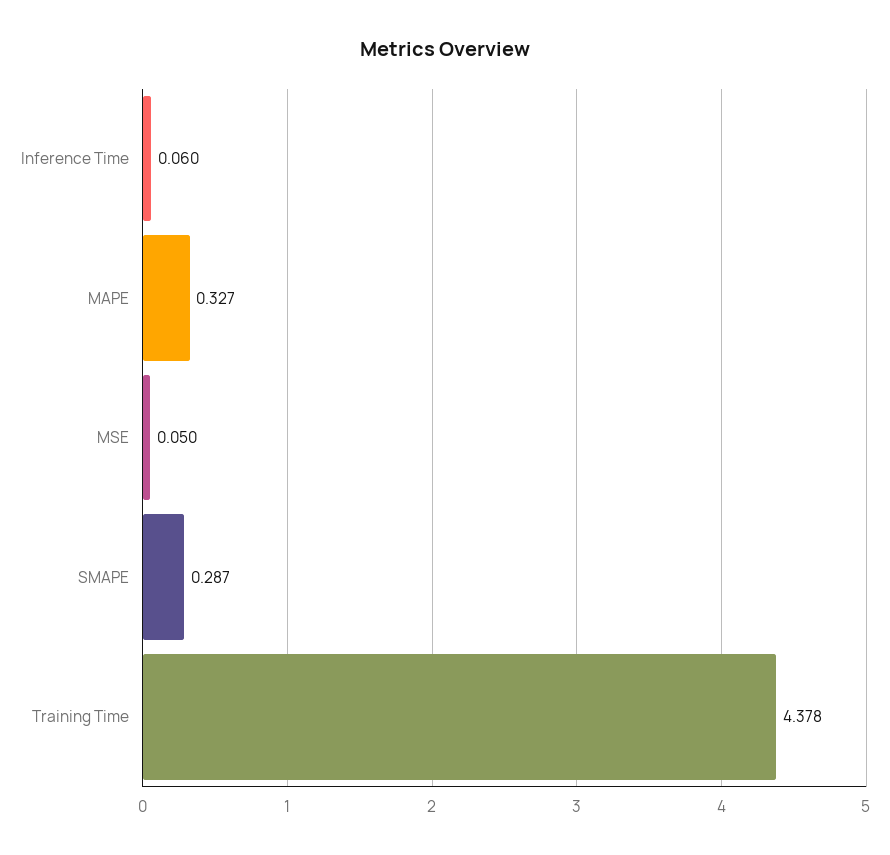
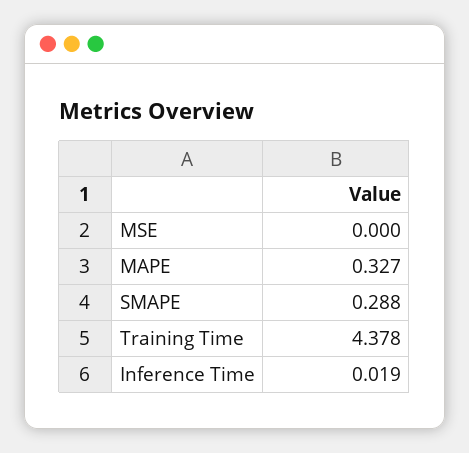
  {
-   "Inference Time": 0.06,
+   "Inference Time": 0.019,
    "MAPE": 0.327,
-   "MSE": 0.05,
+   "MSE": 0,
-   "SMAPE": 0.287,
+   "SMAPE": 0.288,
    "Training Time": 4.378
  }

